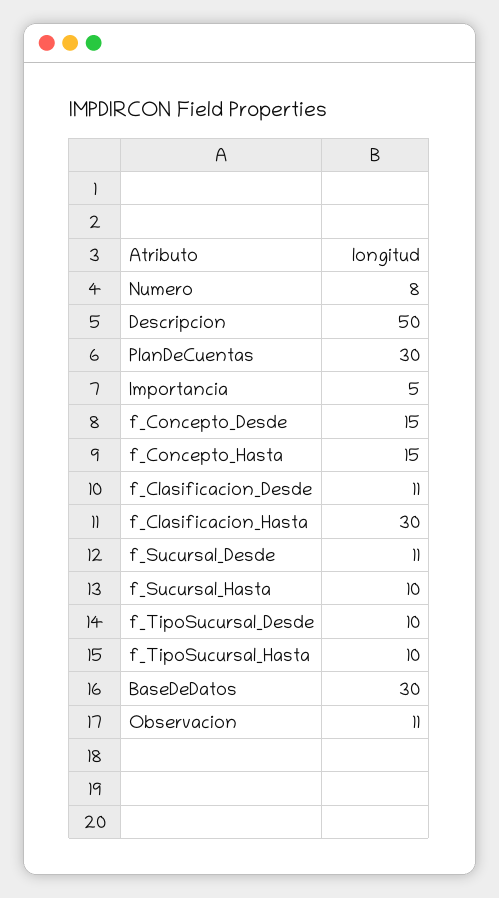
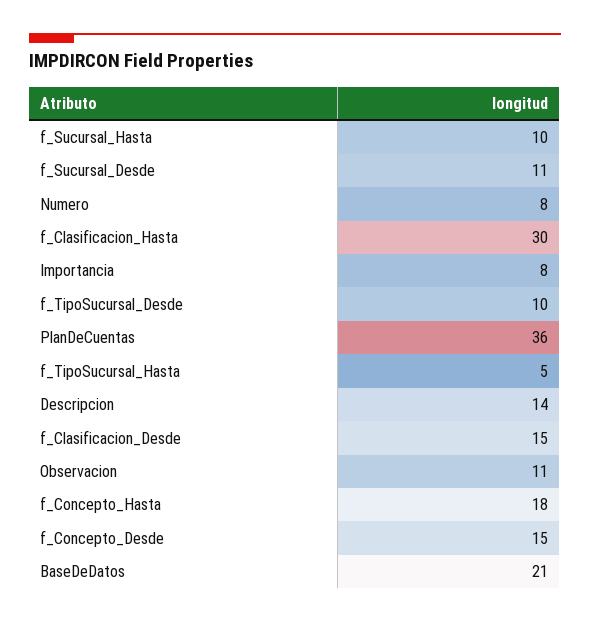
  {
    "Numero": 8,
-   "Descripcion": 50,
+   "Descripcion": 14,
-   "PlanDeCuentas": 30,
+   "PlanDeCuentas": 36,
-   "Importancia": 5,
+   "Importancia": 8,
    "f_Concepto_Desde": 15,
-   "f_Concepto_Hasta": 15,
+   "f_Concepto_Hasta": 18,
-   "f_Clasificacion_Desde": 11,
+   "f_Clasificacion_Desde": 15,
    "f_Clasificacion_Hasta": 30,
    "f_Sucursal_Desde": 11,
    "f_Sucursal_Hasta": 10,
    "f_TipoSucursal_Desde": 10,
-   "f_TipoSucursal_Hasta": 10,
+   "f_TipoSucursal_Hasta": 5,
-   "BaseDeDatos": 30,
+   "BaseDeDatos": 21,
    "Observacion": 11
  }

